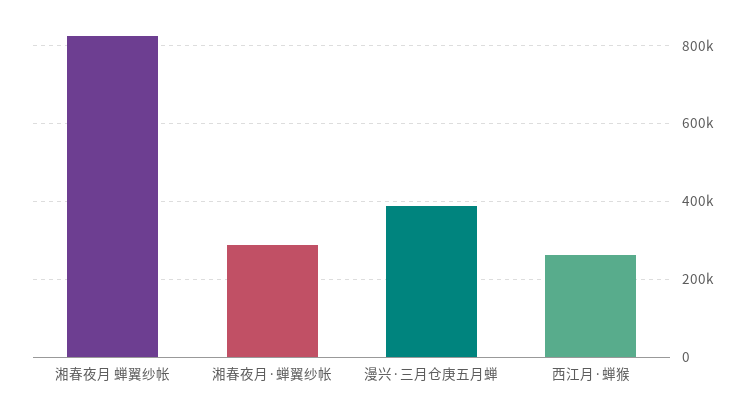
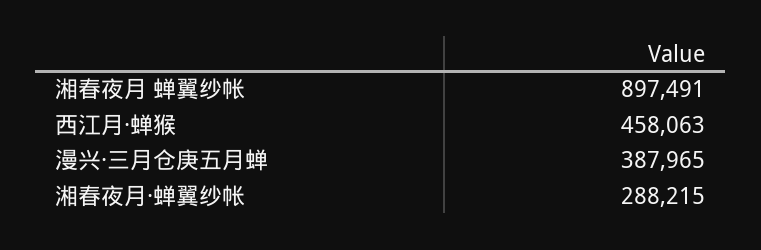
  {
-   "湘春夜月 蝉翼纱帐": 820000,
+   "湘春夜月 蝉翼纱帐": 897491,
    "湘春夜月·蝉翼纱帐": 288215,
    "漫兴·三月仓庚五月蝉": 387965,
-   "西江月·蝉猴": 260000
+   "西江月·蝉猴": 458063
  }

